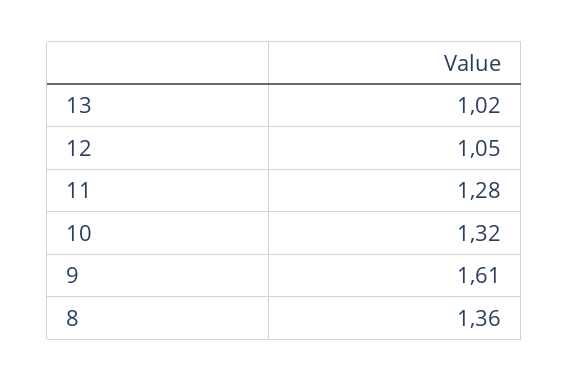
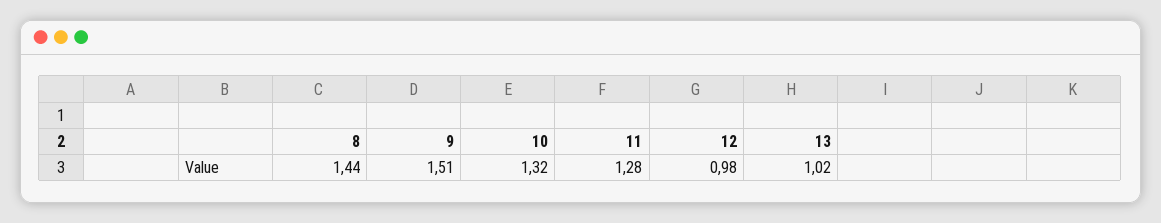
  {
    "13": 1.02,
-   "12": 1.05,
+   "12": 0.98,
    "11": 1.28,
    "10": 1.32,
-   "9": 1.61,
+   "9": 1.51,
-   "8": 1.36
+   "8": 1.44
  }

